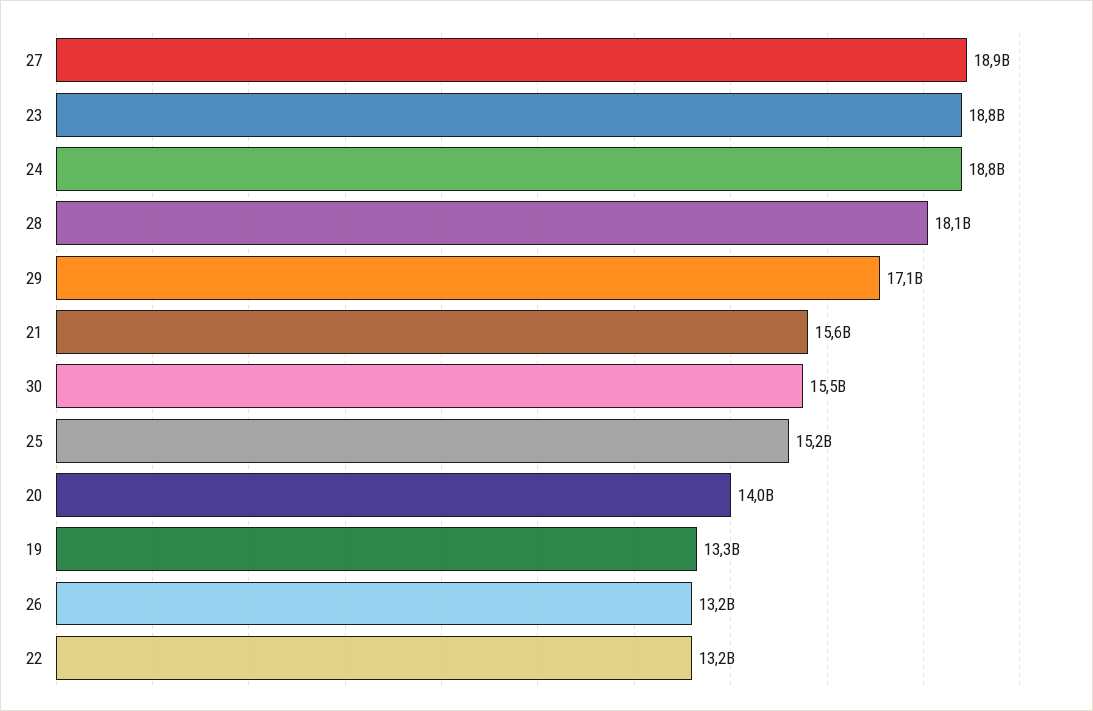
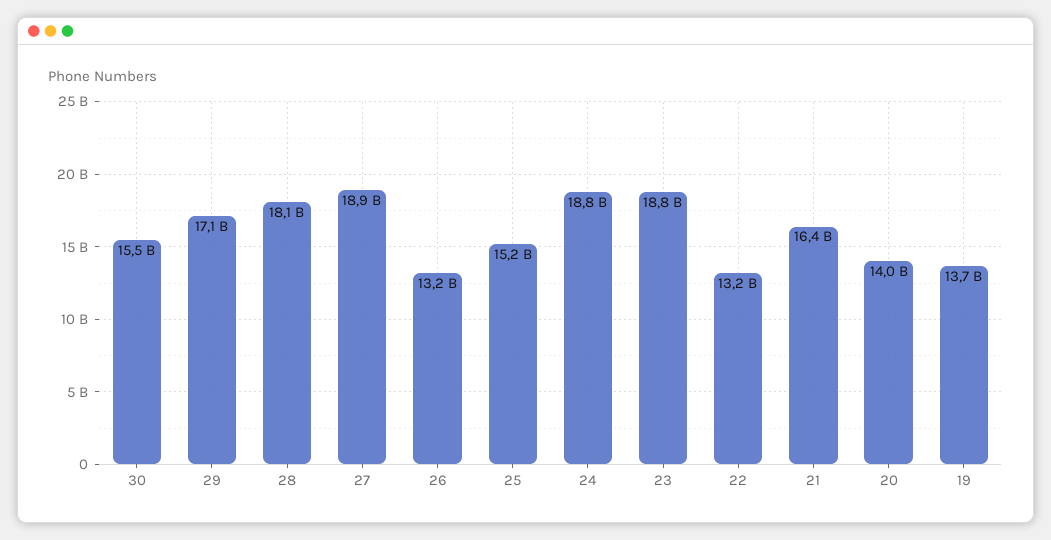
  {
    "27": 18900000000,
    "23": 18800000000,
    "24": 18800000000,
    "28": 18100000000,
    "29": 17100000000,
-   "21": 15600000000,
+   "21": 16400000000,
    "30": 15500000000,
    "25": 15200000000,
    "20": 14000000000,
-   "19": 13300000000,
+   "19": 13700000000,
    "26": 13200000000,
    "22": 13200000000
  }

